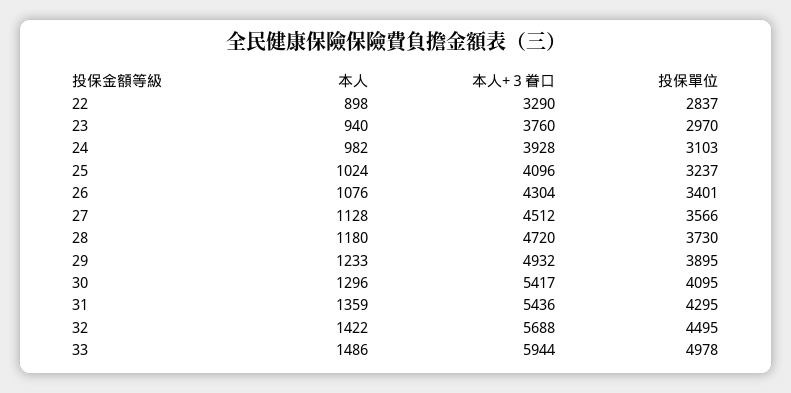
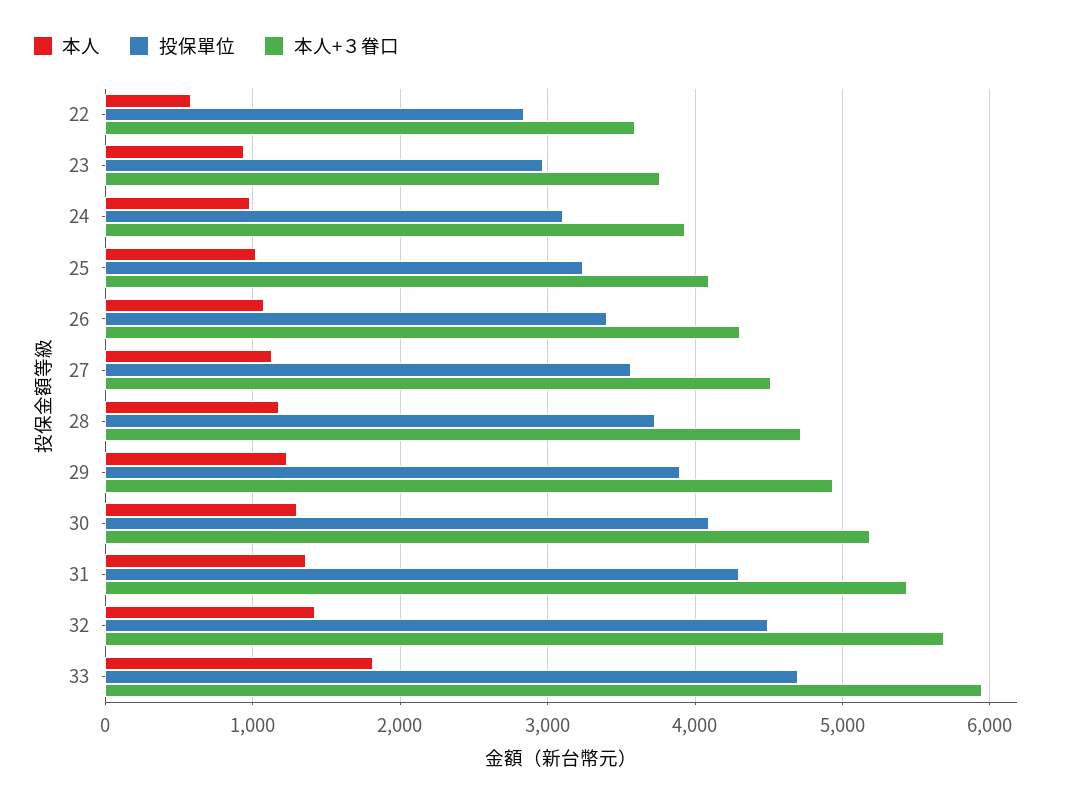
  {
    "本人": {
-     "22": 898,
+     "22": 600,
      "23": 940,
      "24": 982,
      "25": 1024,
      "26": 1076,
      "27": 1128,
      "28": 1180,
      "29": 1233,
      "30": 1296,
      "31": 1359,
      "32": 1422,
-     "33": 1486
+     "33": 1800
    },
    "本人+３眷口": {
-     "22": 3290,
+     "22": 3600,
      "23": 3760,
      "24": 3928,
      "25": 4096,
      "26": 4304,
      "27": 4512,
      "28": 4720,
      "29": 4932,
-     "30": 5417,
+     "30": 5200,
      "31": 5436,
      "32": 5688,
      "33": 5944
    },
    "投保單位": {
      "22": 2837,
      "23": 2970,
      "24": 3103,
      "25": 3237,
      "26": 3401,
      "27": 3566,
      "28": 3730,
      "29": 3895,
      "30": 4095,
      "31": 4295,
      "32": 4495,
-     "33": 4978
+     "33": 4700
    }
  }

